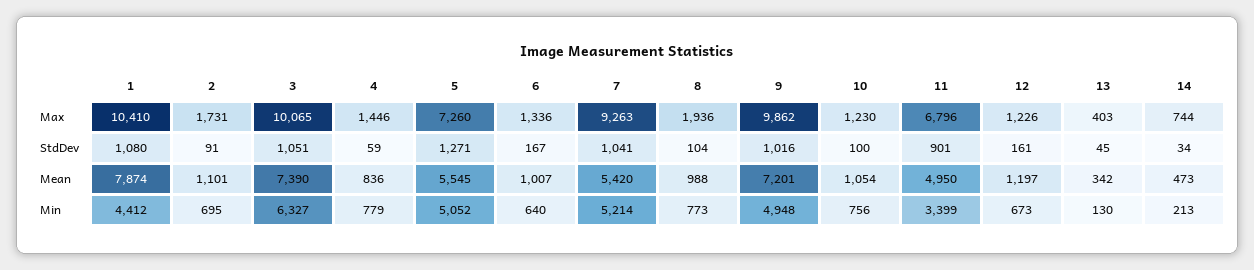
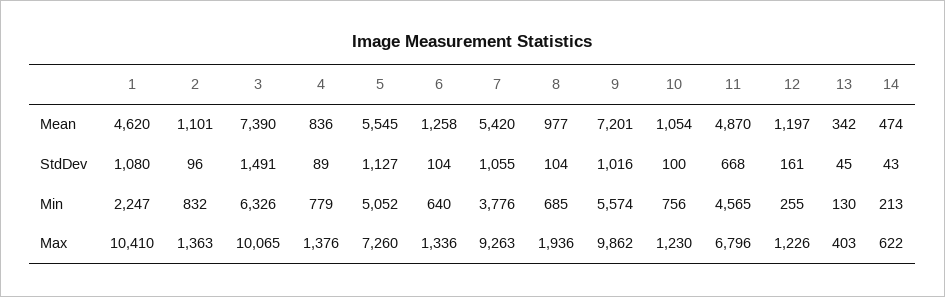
  {
    "1": {
      "Max": 10410,
      "StdDev": 1080,
-     "Mean": 7874,
+     "Mean": 4620,
-     "Min": 4412
+     "Min": 2247
    },
    "2": {
-     "Max": 1731,
+     "Max": 1363,
-     "StdDev": 91,
+     "StdDev": 96,
      "Mean": 1101,
-     "Min": 695
+     "Min": 832
    },
    "3": {
      "Max": 10065,
-     "StdDev": 1051,
+     "StdDev": 1491,
      "Mean": 7390,
-     "Min": 6327
+     "Min": 6326
    },
    "4": {
-     "Max": 1446,
+     "Max": 1376,
-     "StdDev": 59,
+     "StdDev": 89,
      "Mean": 836,
      "Min": 779
    },
    "5": {
      "Max": 7260,
-     "StdDev": 1271,
+     "StdDev": 1127,
      "Mean": 5545,
      "Min": 5052
    },
    "6": {
      "Max": 1336,
-     "StdDev": 167,
+     "StdDev": 104,
-     "Mean": 1007,
+     "Mean": 1258,
      "Min": 640
    },
    "7": {
      "Max": 9263,
-     "StdDev": 1041,
+     "StdDev": 1055,
      "Mean": 5420,
-     "Min": 5214
+     "Min": 3776
    },
    "8": {
      "Max": 1936,
      "StdDev": 104,
-     "Mean": 988,
+     "Mean": 977,
-     "Min": 773
+     "Min": 685
    },
    "9": {
      "Max": 9862,
      "StdDev": 1016,
      "Mean": 7201,
-     "Min": 4948
+     "Min": 5574
    },
    "10": {
      "Max": 1230,
      "StdDev": 100,
      "Mean": 1054,
      "Min": 756
    },
    "11": {
      "Max": 6796,
-     "StdDev": 901,
+     "StdDev": 668,
-     "Mean": 4950,
+     "Mean": 4870,
-     "Min": 3399
+     "Min": 4565
    },
    "12": {
      "Max": 1226,
      "StdDev": 161,
      "Mean": 1197,
-     "Min": 673
+     "Min": 255
    },
    "13": {
      "Max": 403,
      "StdDev": 45,
      "Mean": 342,
      "Min": 130
    },
    "14": {
-     "Max": 744,
+     "Max": 622,
-     "StdDev": 34,
+     "StdDev": 43,
-     "Mean": 473,
+     "Mean": 474,
      "Min": 213
    }
  }

